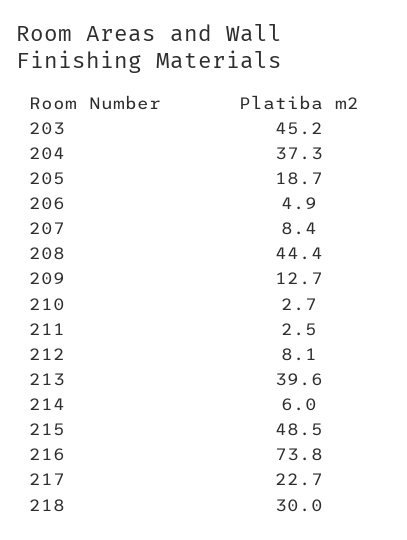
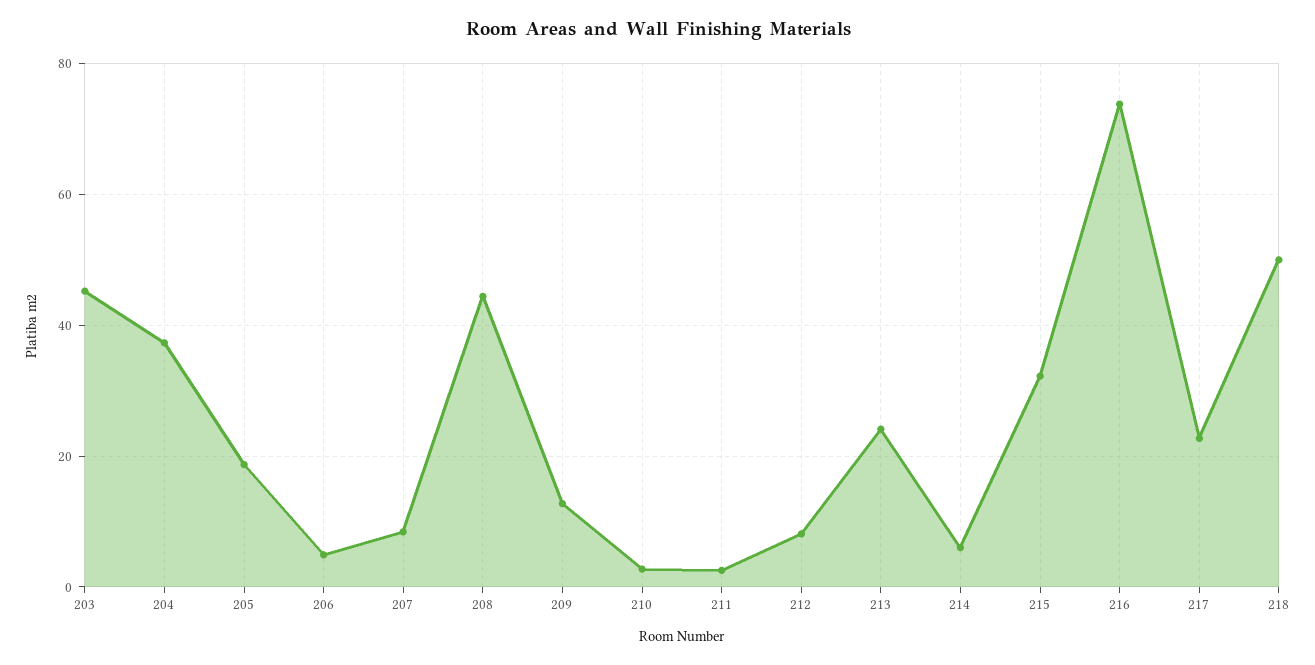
  {
    "203": 45.2,
    "204": 37.3,
    "205": 18.7,
    "206": 4.9,
    "207": 8.4,
    "208": 44.4,
    "209": 12.7,
    "210": 2.7,
    "211": 2.5,
    "212": 8.1,
-   "213": 39.6,
+   "213": 24,
    "214": 6,
-   "215": 48.5,
+   "215": 32,
    "216": 73.8,
    "217": 22.7,
-   "218": 30
+   "218": 50
  }

